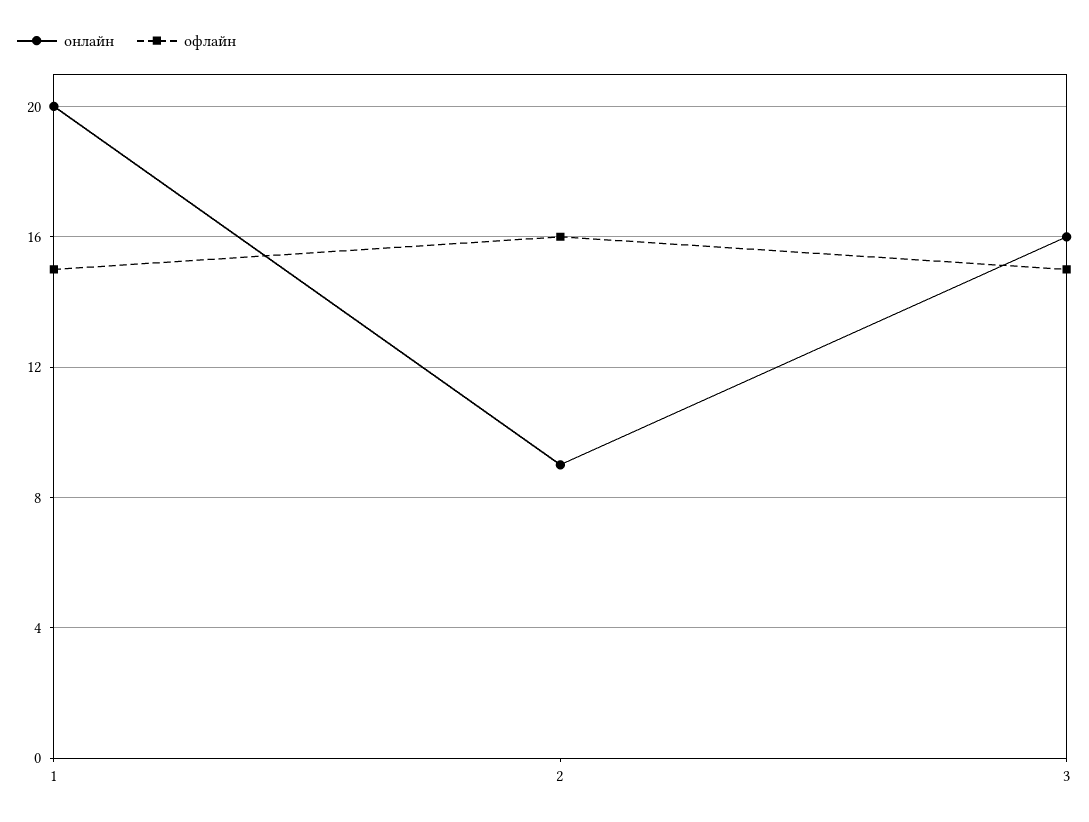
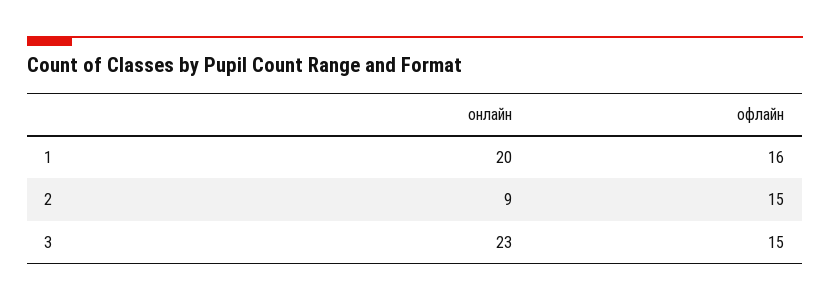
  {
    "онлайн": {
      "1": 20,
      "2": 9,
-     "3": 16
+     "3": 23
    },
    "офлайн": {
-     "1": 15,
+     "1": 16,
-     "2": 16,
+     "2": 15,
      "3": 15
    }
  }

